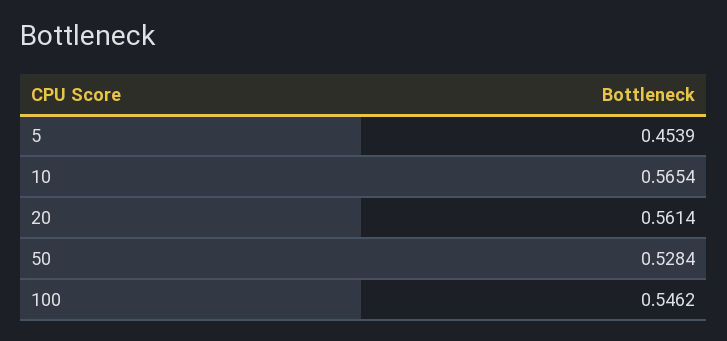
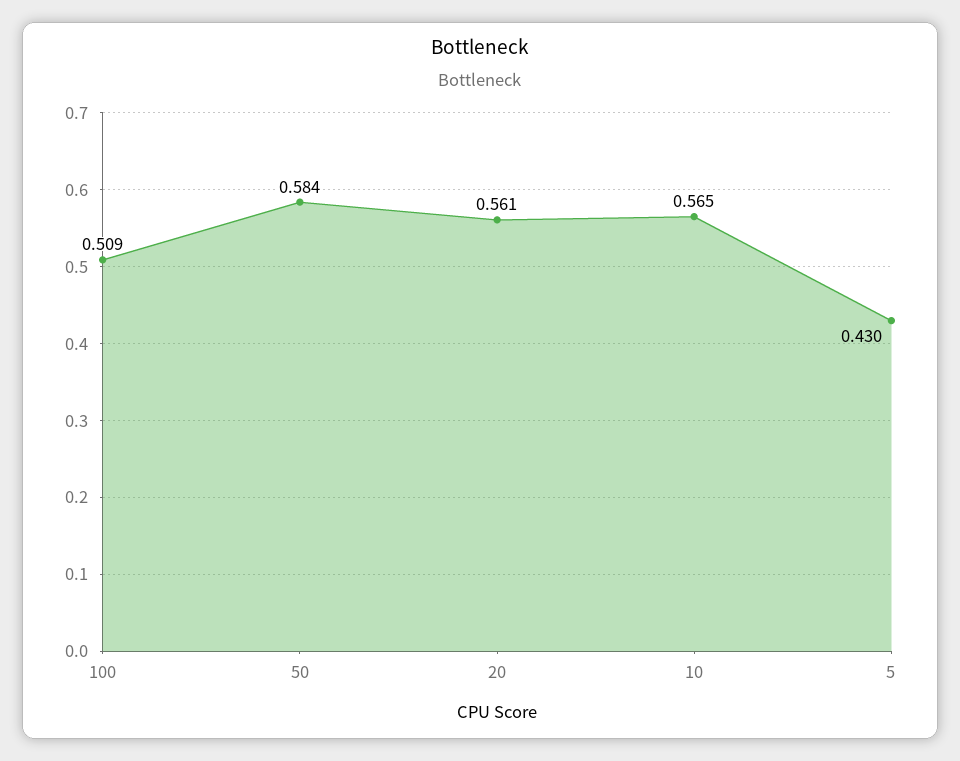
  {
-   "5": 0.4539,
+   "5": 0.43,
    "10": 0.5654,
    "20": 0.5614,
-   "50": 0.5284,
+   "50": 0.584,
-   "100": 0.5462
+   "100": 0.509
  }

